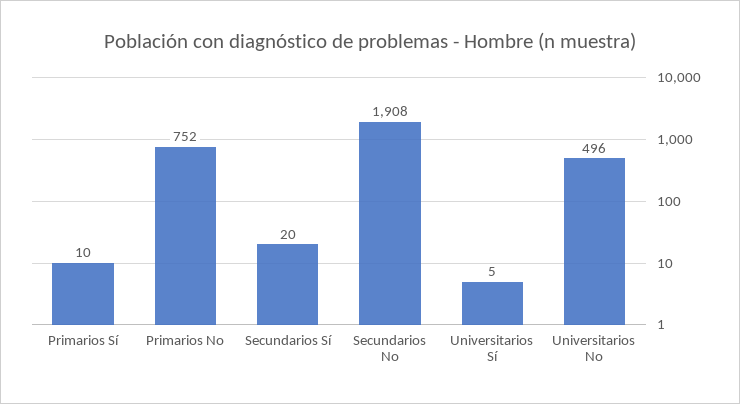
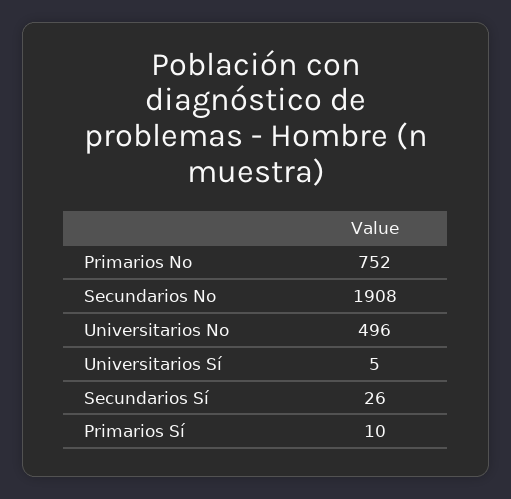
  {
    "Primarios Sí": 10,
    "Primarios No": 752,
-   "Secundarios Sí": 20,
+   "Secundarios Sí": 26,
    "Secundarios No": 1908,
    "Universitarios Sí": 5,
    "Universitarios No": 496
  }

